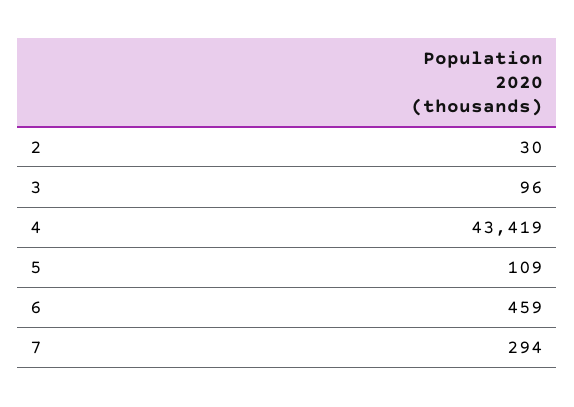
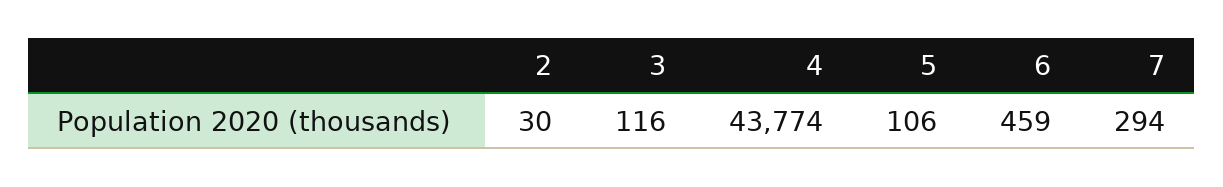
  {
    "2": 30,
-   "3": 96,
+   "3": 116,
-   "4": 43419,
+   "4": 43774,
-   "5": 109,
+   "5": 106,
    "6": 459,
    "7": 294
  }

